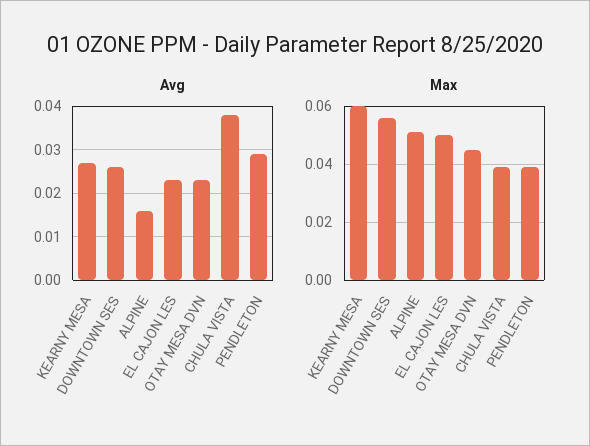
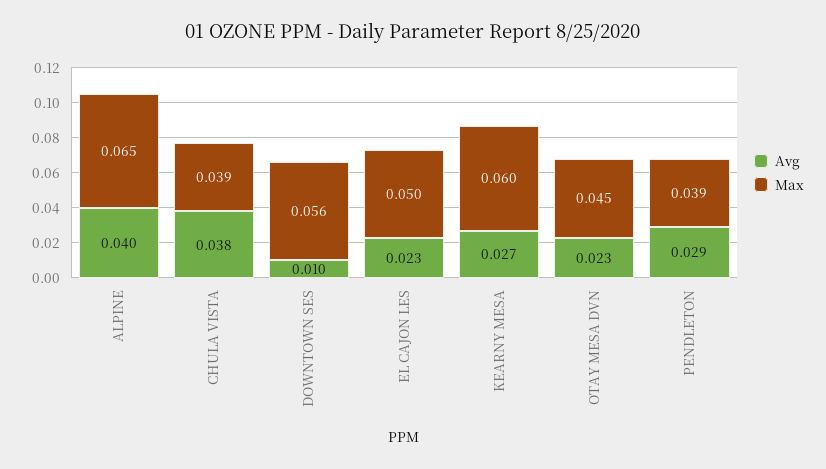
  {
    "Avg": {
      "KEARNY MESA": 0.027,
-     "DOWNTOWN SES": 0.025,
+     "DOWNTOWN SES": 0.01,
-     "ALPINE": 0.015,
+     "ALPINE": 0.04,
      "EL CAJON LES": 0.023,
      "OTAY MESA DVN": 0.023,
      "CHULA VISTA": 0.038,
      "PENDLETON": 0.029
    },
    "Max": {
      "KEARNY MESA": 0.06,
      "DOWNTOWN SES": 0.056,
-     "ALPINE": 0.05,
+     "ALPINE": 0.065,
      "EL CAJON LES": 0.05,
      "OTAY MESA DVN": 0.045,
      "CHULA VISTA": 0.039,
      "PENDLETON": 0.039
    }
  }

